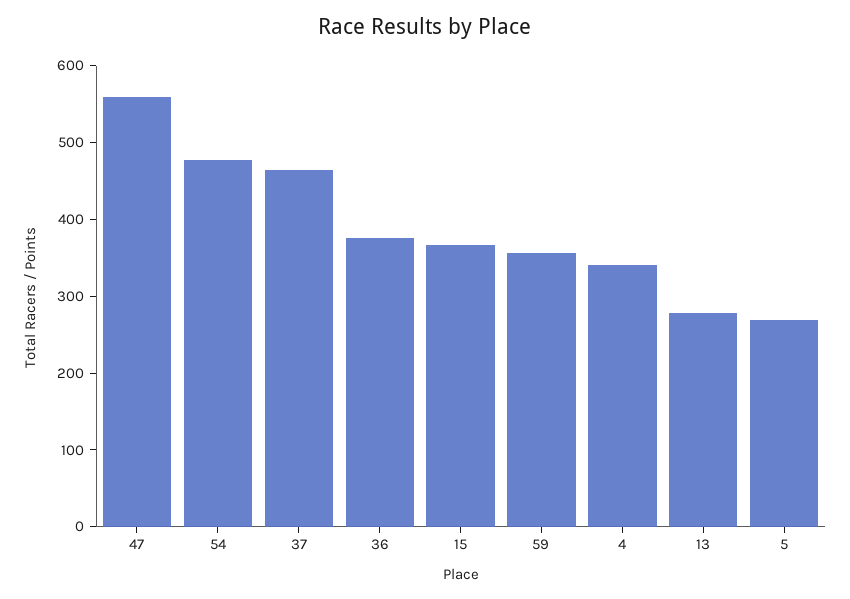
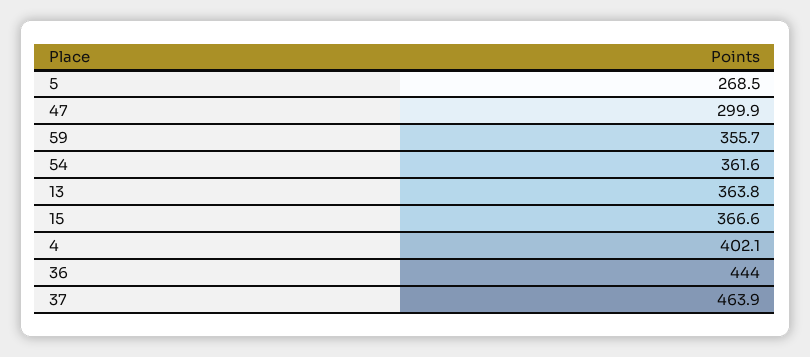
  {
-   "47": 560,
+   "47": 299.9,
-   "54": 480,
+   "54": 361.6,
    "37": 463.9,
-   "36": 380,
+   "36": 444,
    "15": 366.6,
    "59": 355.7,
-   "4": 340,
+   "4": 402.1,
-   "13": 280,
+   "13": 363.8,
    "5": 268.5
  }

